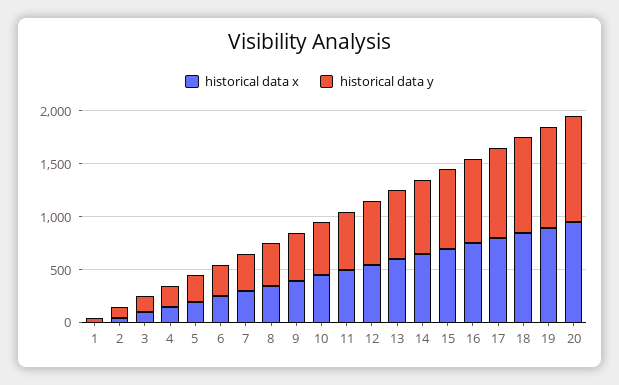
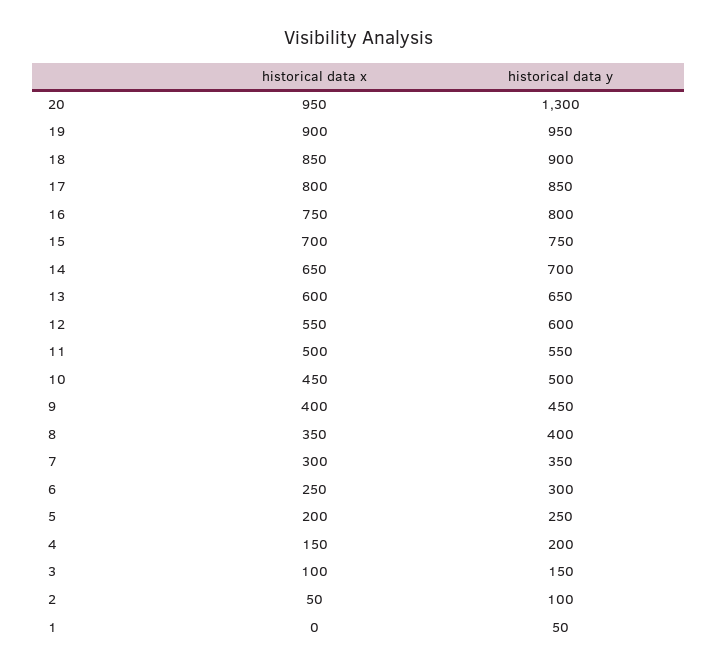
  {
    "historical data x": {
      "1": 0,
      "2": 50,
      "3": 100,
      "4": 150,
      "5": 200,
      "6": 250,
      "7": 300,
      "8": 350,
      "9": 400,
      "10": 450,
      "11": 500,
      "12": 550,
      "13": 600,
      "14": 650,
      "15": 700,
      "16": 750,
      "17": 800,
      "18": 850,
      "19": 900,
      "20": 950
    },
    "historical data y": {
      "1": 50,
      "2": 100,
      "3": 150,
      "4": 200,
      "5": 250,
      "6": 300,
      "7": 350,
      "8": 400,
      "9": 450,
      "10": 500,
      "11": 550,
      "12": 600,
      "13": 650,
      "14": 700,
      "15": 750,
      "16": 800,
      "17": 850,
      "18": 900,
      "19": 950,
-     "20": 1000
+     "20": 1300
    }
  }

